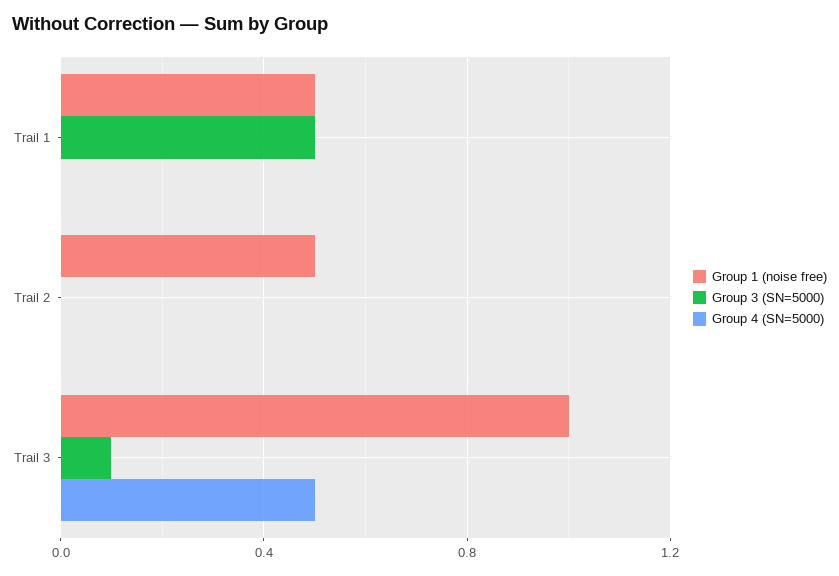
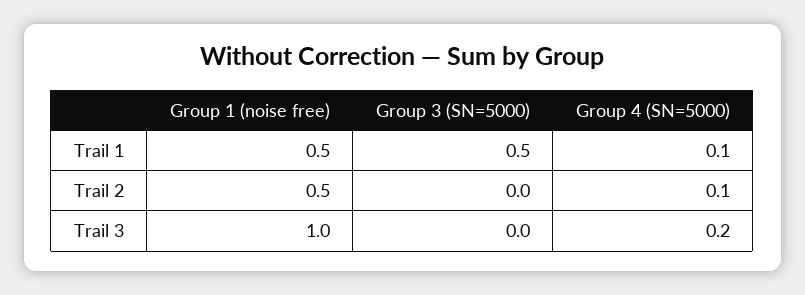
  {
    "Group 1 (noise free)": {
      "Trail 1": 0.5,
      "Trail 2": 0.5,
      "Trail 3": 1
    },
    "Group 3 (SN=5000)": {
      "Trail 1": 0.5,
      "Trail 2": 0,
-     "Trail 3": 0.1
+     "Trail 3": 0
    },
    "Group 4 (SN=5000)": {
-     "Trail 1": 0,
+     "Trail 1": 0.1,
-     "Trail 2": 0,
+     "Trail 2": 0.1,
-     "Trail 3": 0.5
+     "Trail 3": 0.2
    }
  }

